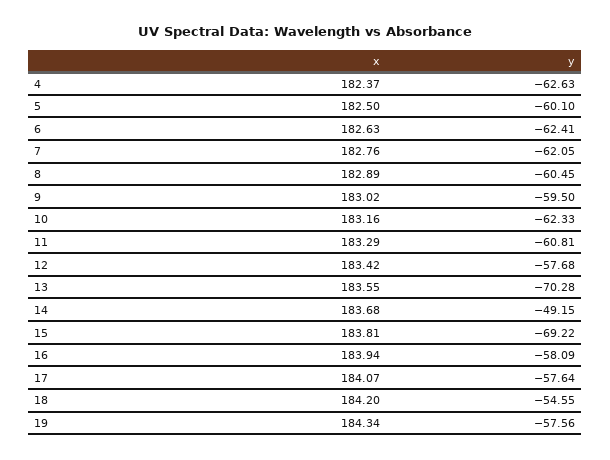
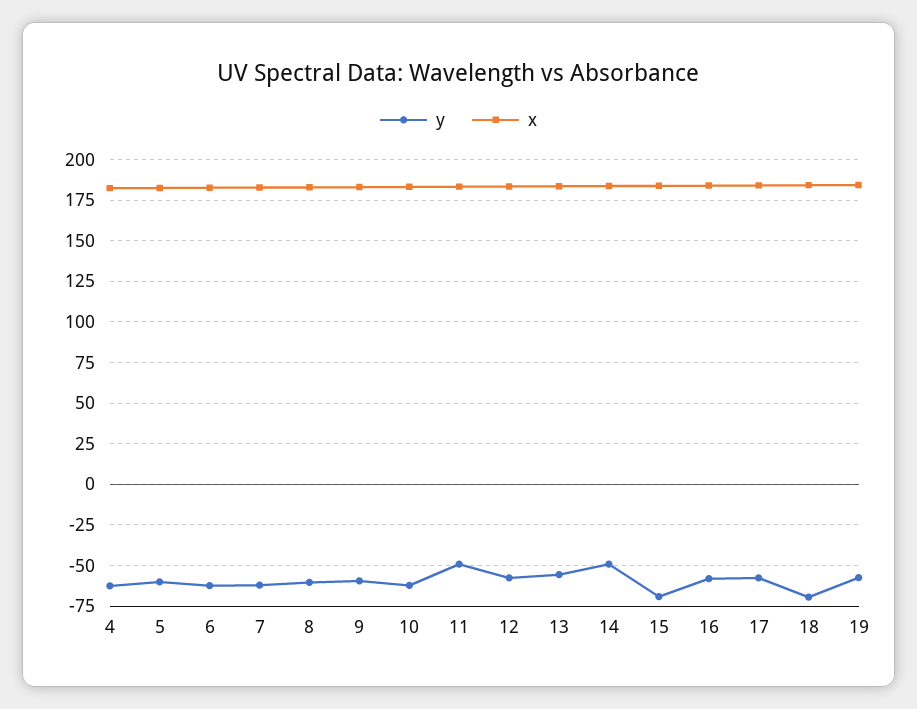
  {
    "x": {
      "4": 182.37,
      "5": 182.5,
      "6": 182.63,
      "7": 182.76,
      "8": 182.89,
      "9": 183.02,
      "10": 183.16,
      "11": 183.29,
      "12": 183.42,
      "13": 183.55,
      "14": 183.68,
      "15": 183.81,
      "16": 183.94,
      "17": 184.07,
      "18": 184.2,
      "19": 184.34
    },
    "y": {
      "4": -62.63,
      "5": -60.1,
      "6": -62.41,
      "7": -62.05,
      "8": -60.45,
      "9": -59.5,
      "10": -62.33,
-     "11": -60.81,
+     "11": -50,
      "12": -57.68,
-     "13": -70.28,
+     "13": -55,
      "14": -49.15,
      "15": -69.22,
      "16": -58.09,
      "17": -57.64,
-     "18": -54.55,
+     "18": -70,
      "19": -57.56
    }
  }

